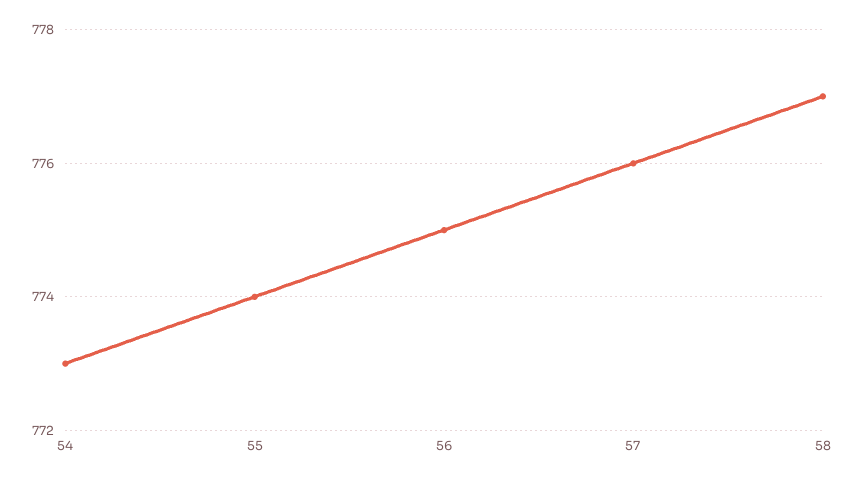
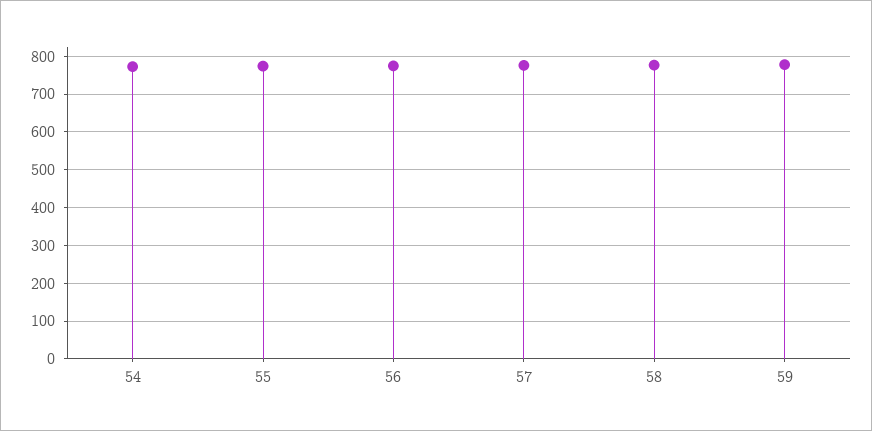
  {
    "54": 773,
    "55": 774,
    "56": 775,
    "57": 776,
-   "58": 777
+   "58": 777,
+   "59": 780
  }

